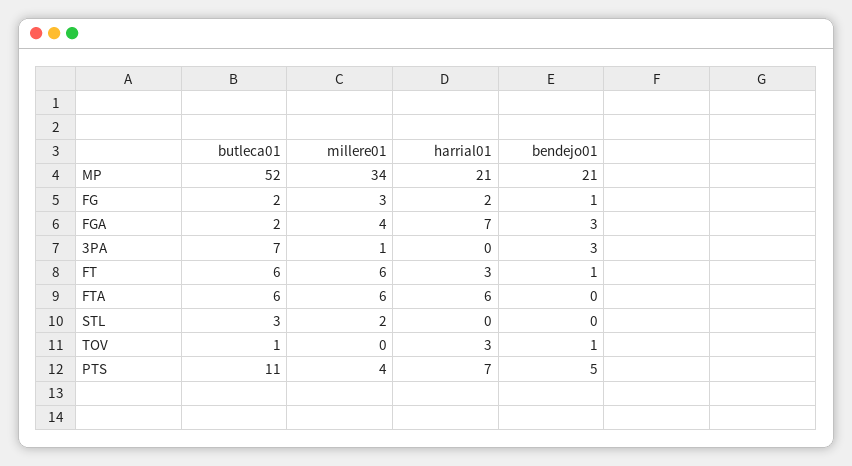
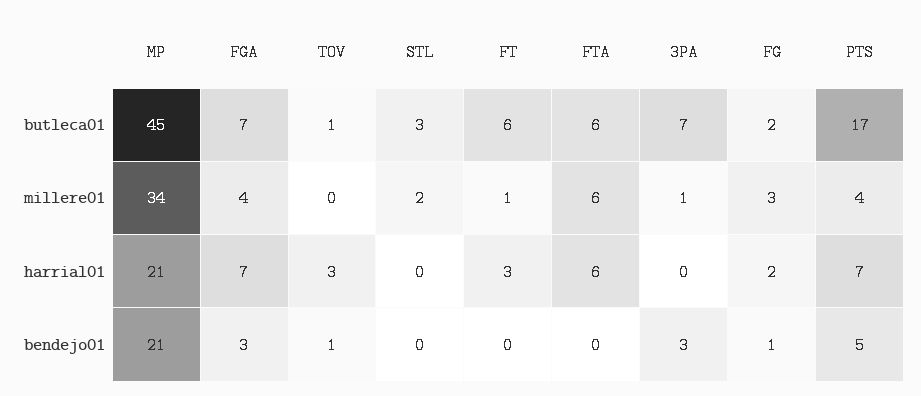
  {
    "butleca01": {
-     "MP": 52,
+     "MP": 45,
      "FG": 2,
-     "FGA": 2,
+     "FGA": 7,
      "3PA": 7,
      "FT": 6,
      "FTA": 6,
      "STL": 3,
      "TOV": 1,
-     "PTS": 11
+     "PTS": 17
    },
    "millere01": {
      "MP": 34,
      "FG": 3,
      "FGA": 4,
      "3PA": 1,
-     "FT": 6,
+     "FT": 1,
      "FTA": 6,
      "STL": 2,
      "TOV": 0,
      "PTS": 4
    },
    "harrial01": {
      "MP": 21,
      "FG": 2,
      "FGA": 7,
      "3PA": 0,
      "FT": 3,
      "FTA": 6,
      "STL": 0,
      "TOV": 3,
      "PTS": 7
    },
    "bendejo01": {
      "MP": 21,
      "FG": 1,
      "FGA": 3,
      "3PA": 3,
-     "FT": 1,
+     "FT": 0,
      "FTA": 0,
      "STL": 0,
      "TOV": 1,
      "PTS": 5
    }
  }

